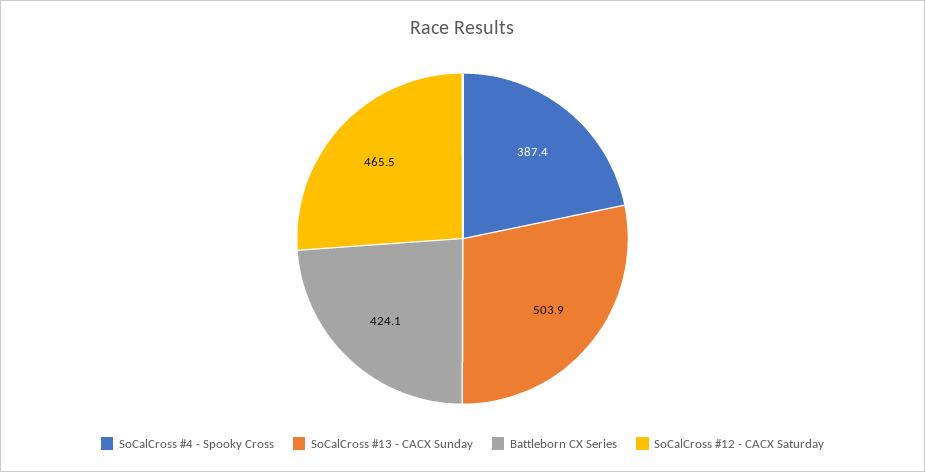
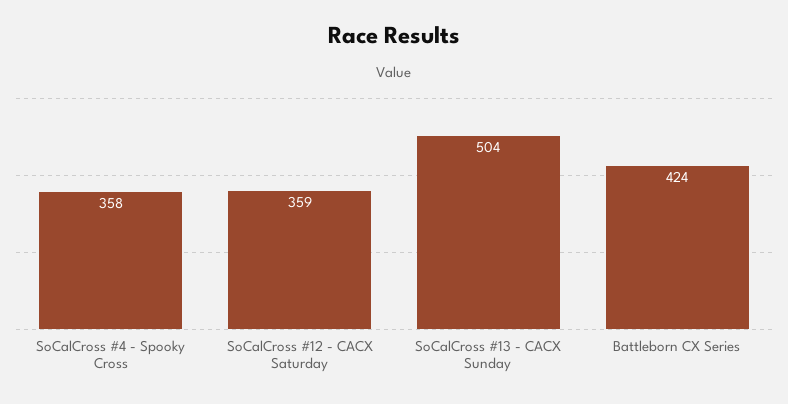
  {
-   "SoCalCross #4 - Spooky Cross": 387.4,
+   "SoCalCross #4 - Spooky Cross": 358,
    "SoCalCross #13 - CACX Sunday": 503.9,
    "Battleborn CX Series": 424.1,
-   "SoCalCross #12 - CACX Saturday": 465.5
+   "SoCalCross #12 - CACX Saturday": 359
  }

